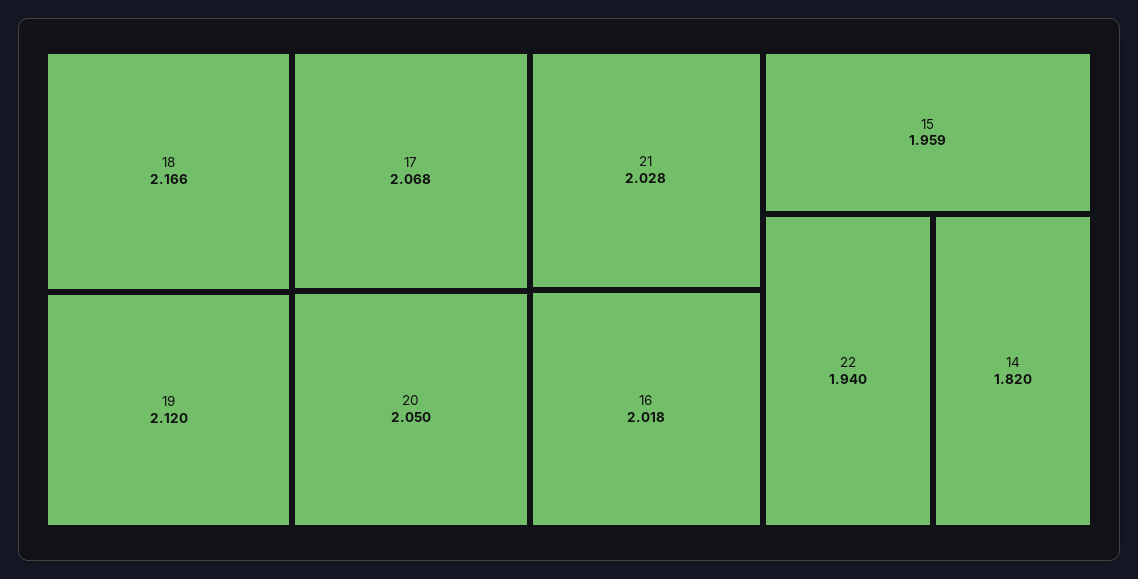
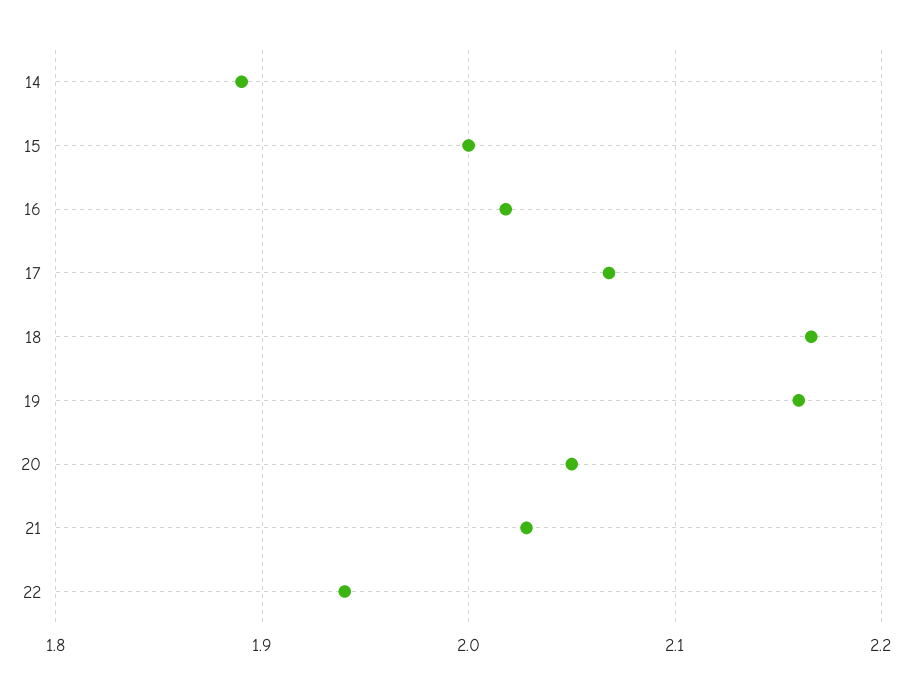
  {
    "18": 2.166,
-   "19": 2.12,
+   "19": 2.16,
    "17": 2.068,
    "20": 2.05,
    "21": 2.028,
    "16": 2.018,
-   "15": 1.959,
+   "15": 2,
    "22": 1.94,
-   "14": 1.82
+   "14": 1.89
  }

